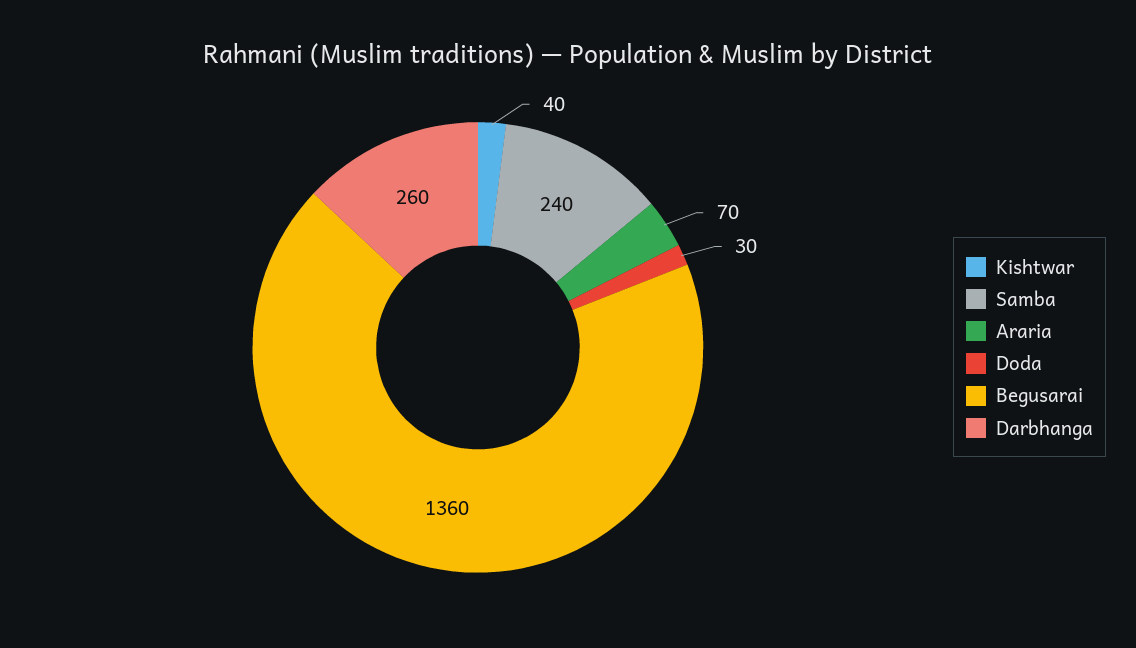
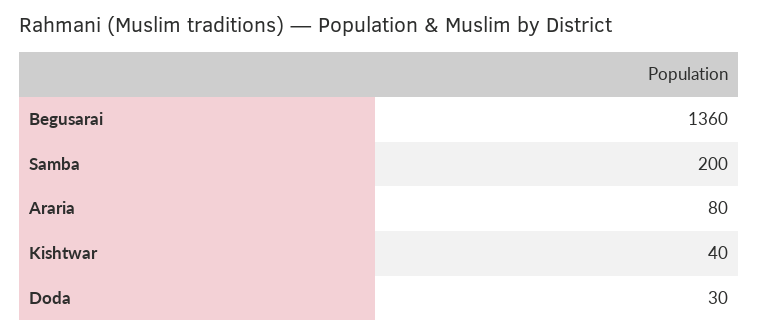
  {
    "Kishtwar": 40,
-   "Samba": 240,
+   "Samba": 200,
-   "Araria": 70,
+   "Araria": 80,
    "Doda": 30,
-   "Begusarai": 1360,
+   "Begusarai": 1360
-   "Darbhanga": 260
  }

